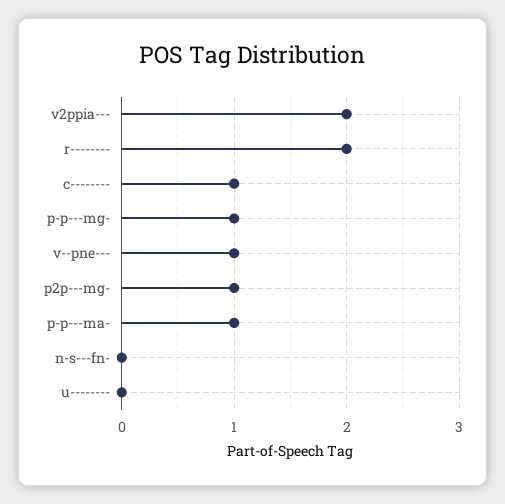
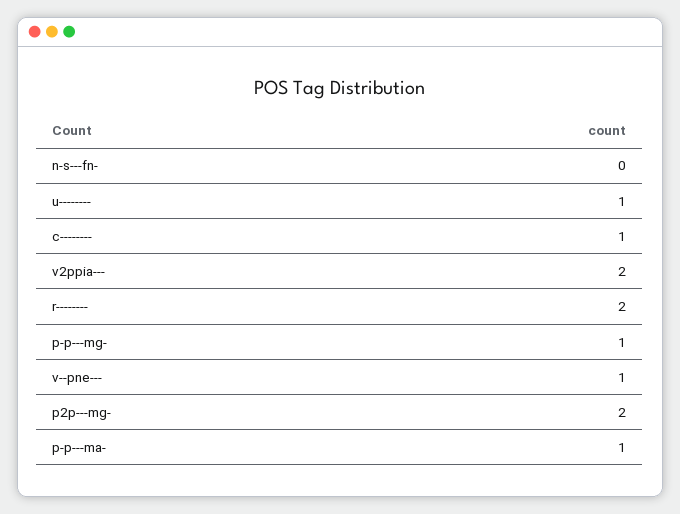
  {
    "v2ppia---": 2,
    "r--------": 2,
    "c--------": 1,
    "p-p---mg-": 1,
    "v--pne---": 1,
-   "p2p---mg-": 1,
+   "p2p---mg-": 2,
    "p-p---ma-": 1,
    "n-s---fn-": 0,
-   "u--------": 0
+   "u--------": 1
  }

